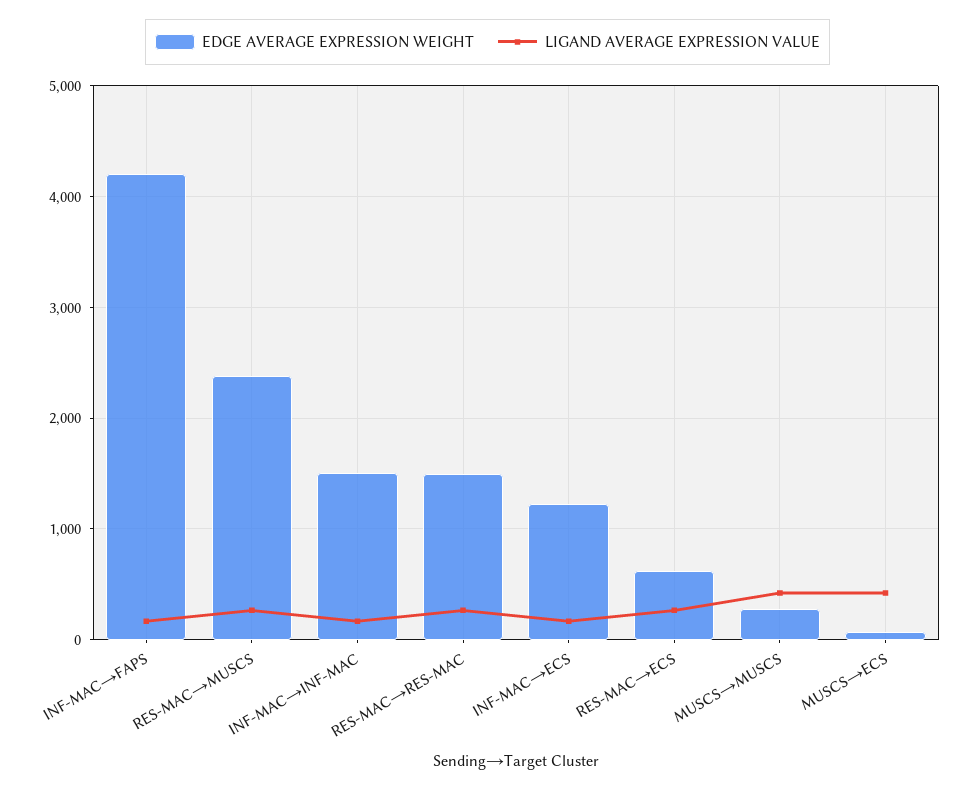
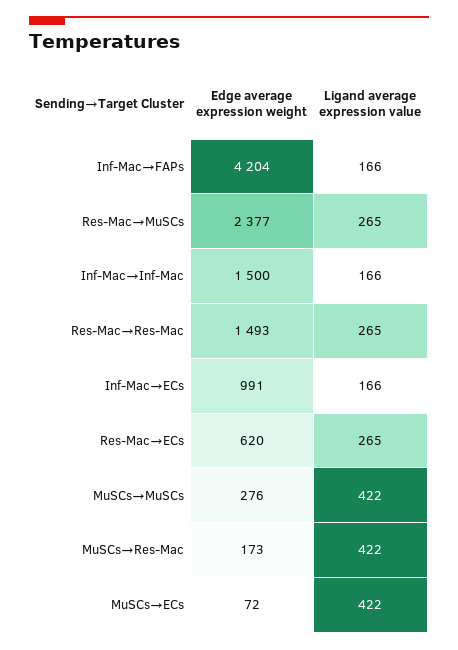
  {
    "EDGE AVERAGE EXPRESSION WEIGHT": {
      "INF-MAC→FAPS": 4204,
      "RES-MAC→MUSCS": 2377,
      "INF-MAC→INF-MAC": 1500,
      "RES-MAC→RES-MAC": 1493,
-     "INF-MAC→ECS": 1200,
+     "INF-MAC→ECS": 991,
      "RES-MAC→ECS": 620,
      "MUSCS→MUSCS": 276,
-     "MUSCS→ECS": 72
+     "MUSCS→ECS": 72,
+     "MuSCs→Res-Mac": 173
    },
    "LIGAND AVERAGE EXPRESSION VALUE": {
      "INF-MAC→FAPS": 166,
      "RES-MAC→MUSCS": 265,
      "INF-MAC→INF-MAC": 166,
      "RES-MAC→RES-MAC": 265,
      "INF-MAC→ECS": 166,
      "RES-MAC→ECS": 265,
      "MUSCS→MUSCS": 422,
-     "MUSCS→ECS": 422
+     "MUSCS→ECS": 422,
+     "MuSCs→Res-Mac": 422
    }
  }

